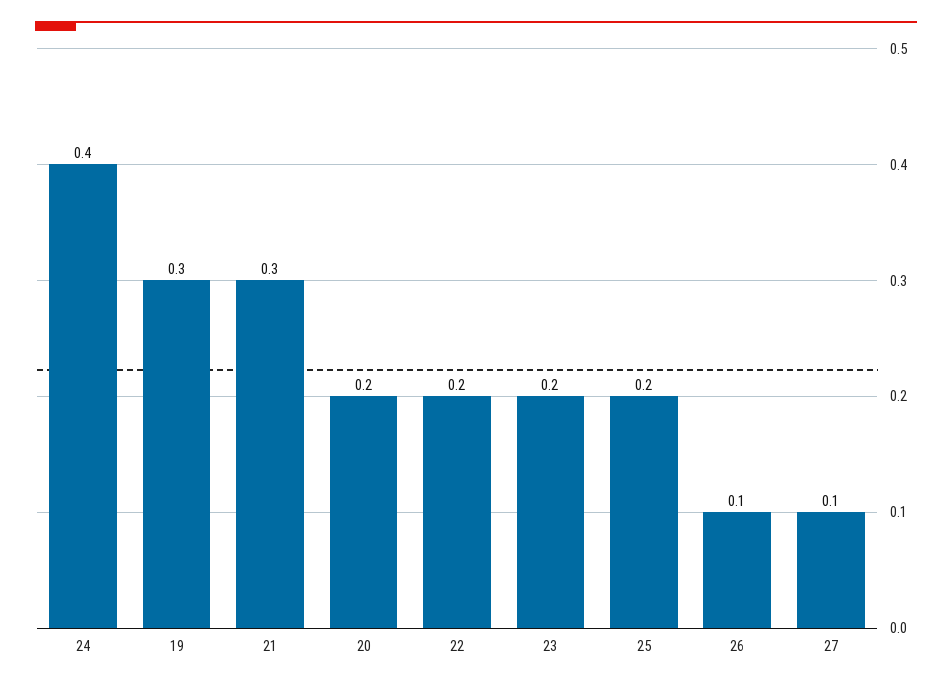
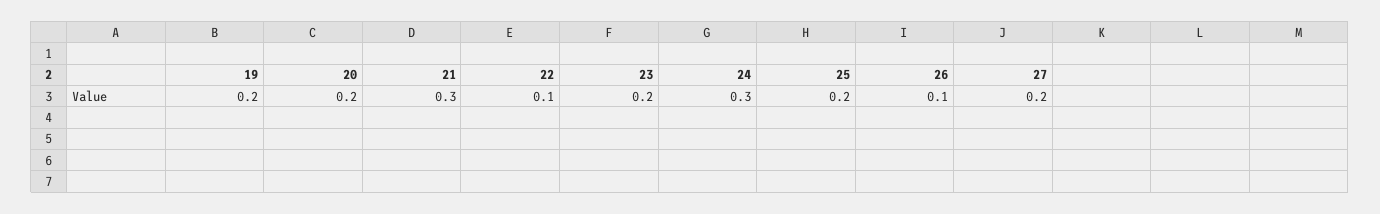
  {
-   "24": 0.4,
+   "24": 0.3,
-   "19": 0.3,
+   "19": 0.2,
    "21": 0.3,
    "20": 0.2,
-   "22": 0.2,
+   "22": 0.1,
    "23": 0.2,
    "25": 0.2,
    "26": 0.1,
-   "27": 0.1
+   "27": 0.2
  }

